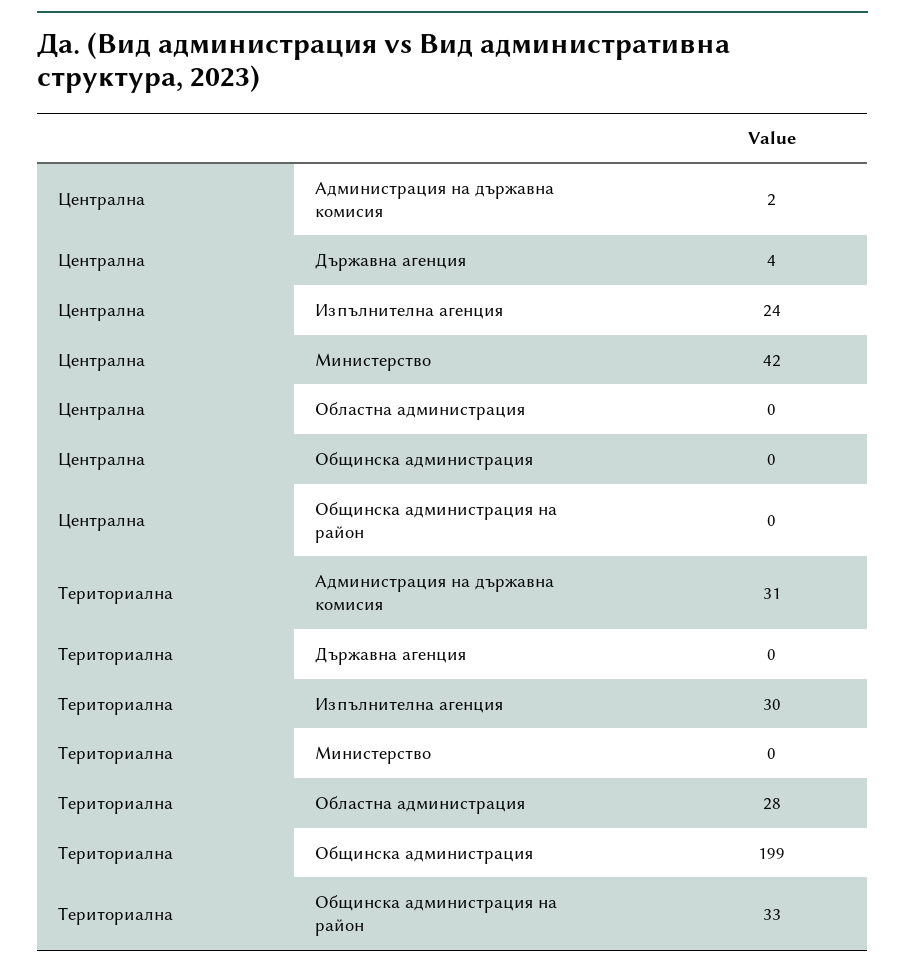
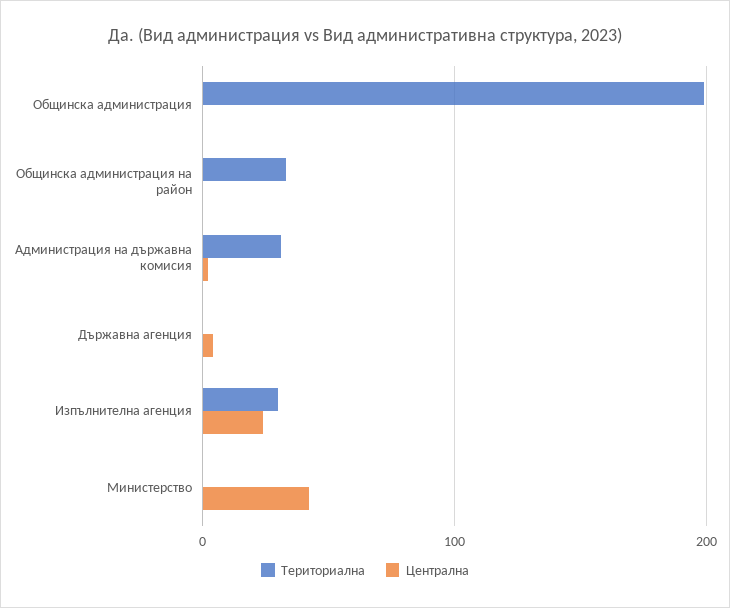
  {
    "Централна": {
      "Администрация на държавна комисия": 2,
      "Държавна агенция": 4,
      "Изпълнителна агенция": 24,
      "Министерство": 42,
-     "Областна администрация": 0,
      "Общинска администрация": 0,
      "Общинска администрация на район": 0
    },
    "Териториална": {
      "Администрация на държавна комисия": 31,
      "Държавна агенция": 0,
      "Изпълнителна агенция": 30,
      "Министерство": 0,
-     "Областна администрация": 28,
      "Общинска администрация": 199,
      "Общинска администрация на район": 33
    }
  }

